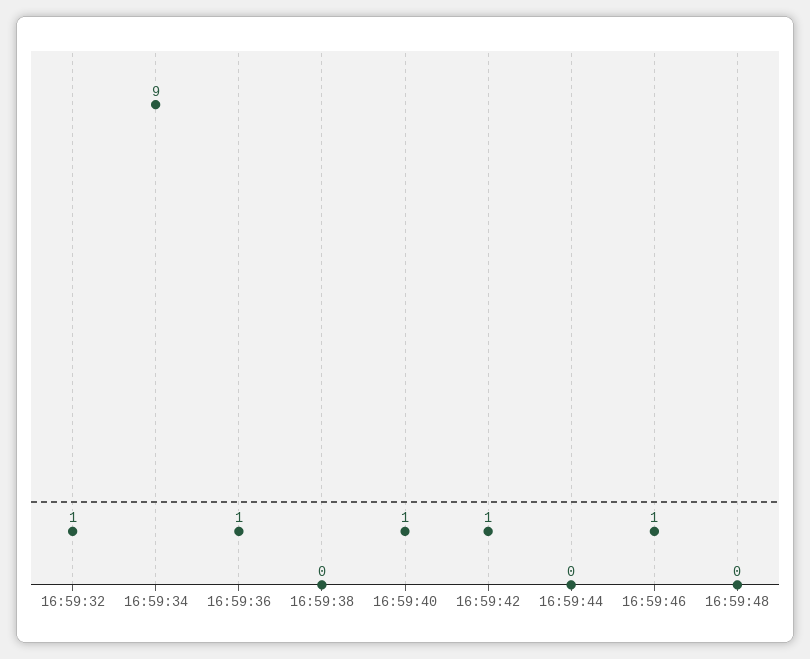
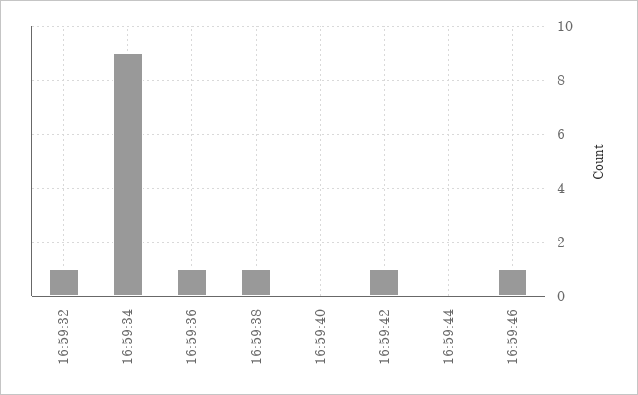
  {
    "16:59:32": 1,
    "16:59:34": 9,
    "16:59:36": 1,
-   "16:59:38": 0,
+   "16:59:38": 1,
-   "16:59:40": 1,
+   "16:59:40": 0,
    "16:59:42": 1,
    "16:59:44": 0,
-   "16:59:46": 1,
+   "16:59:46": 1
-   "16:59:48": 0
  }

